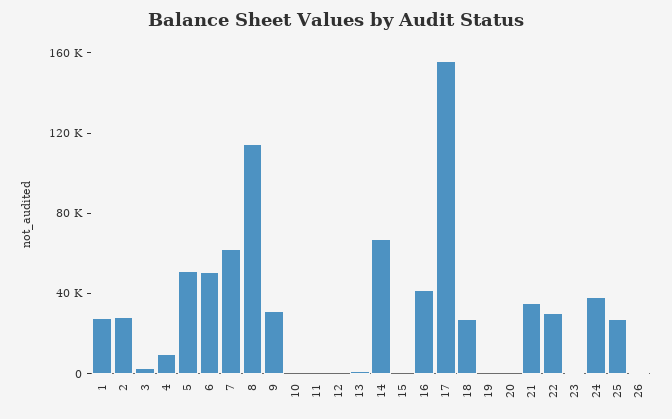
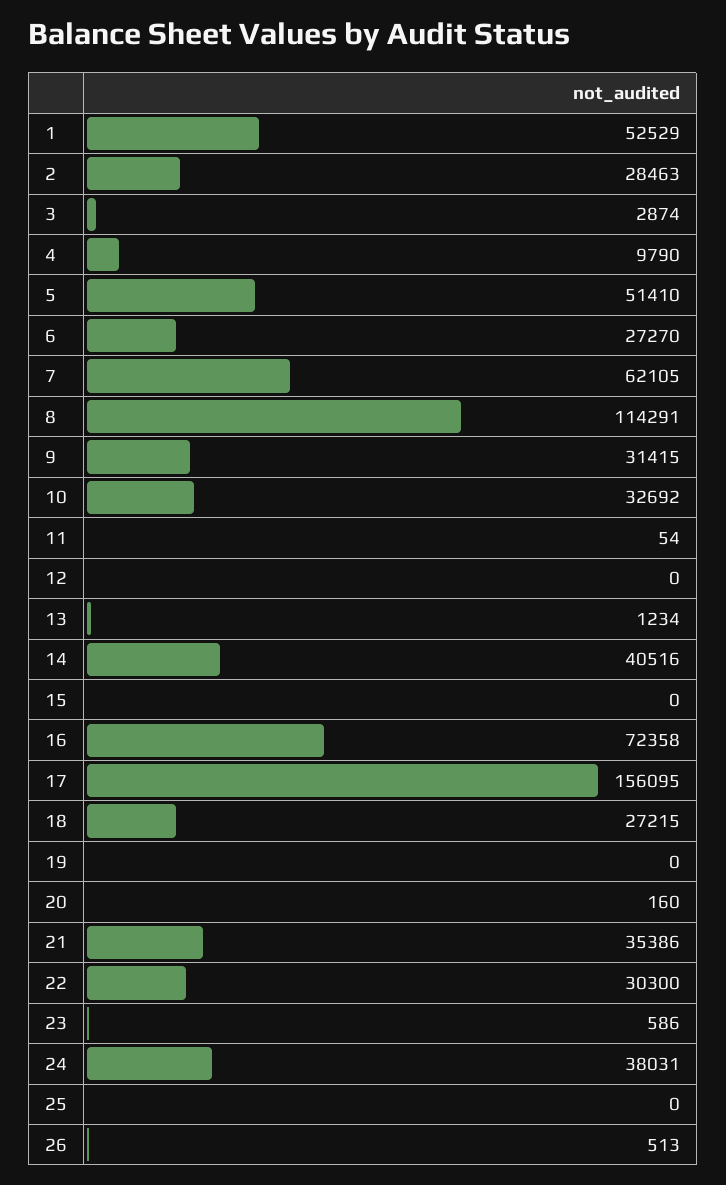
  {
-   "1": 30000,
+   "1": 52529,
    "2": 28463,
    "3": 2874,
    "4": 9790,
    "5": 51410,
-   "6": 50000,
+   "6": 27270,
    "7": 62105,
    "8": 114291,
    "9": 31415,
-   "10": 0,
+   "10": 32692,
    "11": 54,
    "12": 0,
    "13": 1234,
-   "14": 70000,
+   "14": 40516,
    "15": 0,
-   "16": 40000,
+   "16": 72358,
    "17": 156095,
    "18": 27215,
    "19": 0,
    "20": 160,
    "21": 35386,
    "22": 30300,
    "23": 586,
    "24": 38031,
-   "25": 30000,
+   "25": 0,
    "26": 513
  }

